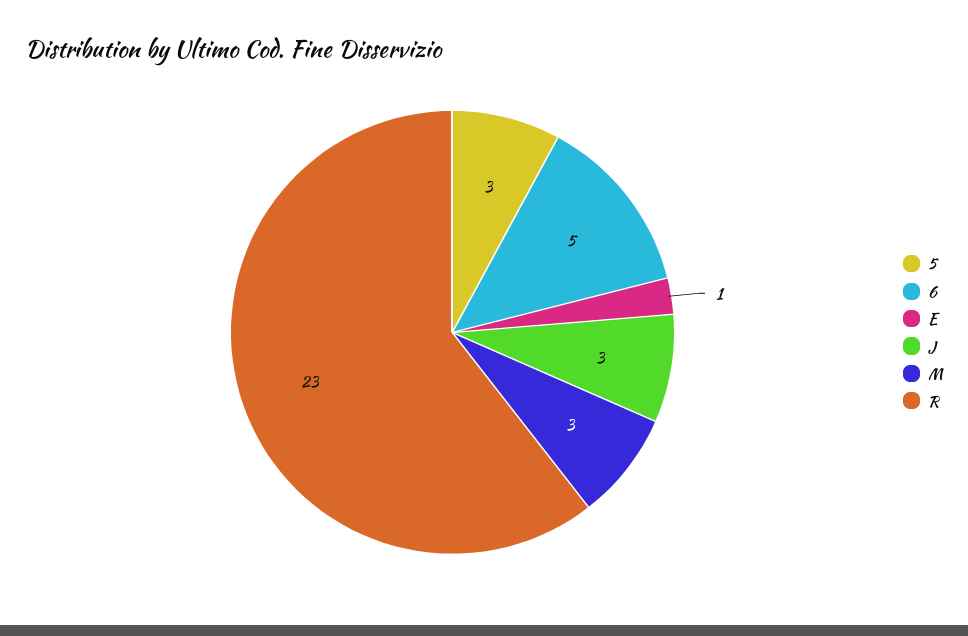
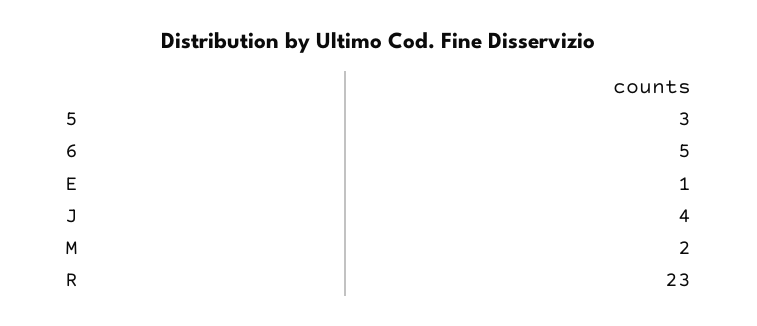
  {
    "5": 3,
    "6": 5,
    "E": 1,
-   "J": 3,
+   "J": 4,
-   "M": 3,
+   "M": 2,
    "R": 23
  }

